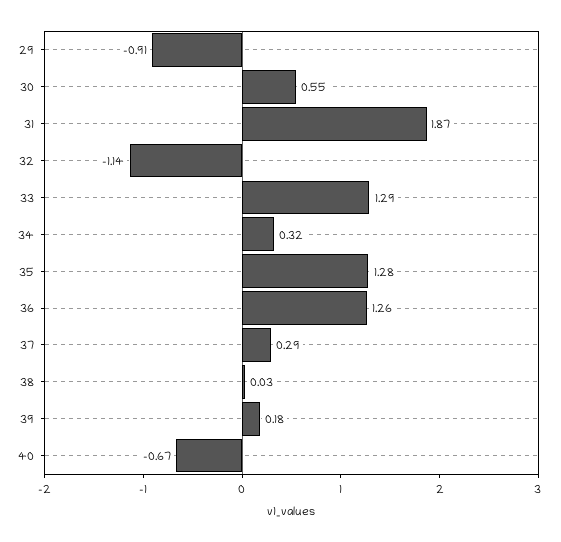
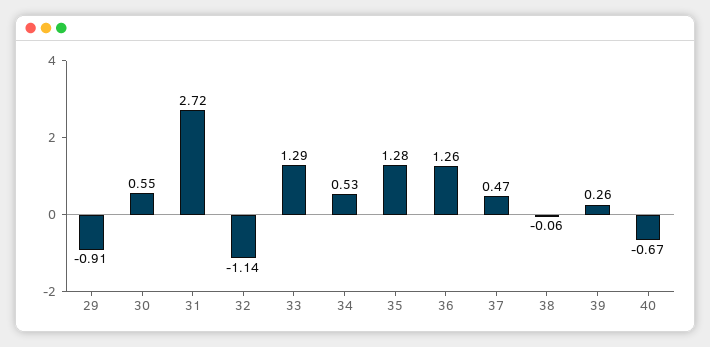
  {
    "29": -0.91,
    "30": 0.55,
-   "31": 1.87,
+   "31": 2.72,
    "32": -1.14,
    "33": 1.29,
-   "34": 0.32,
+   "34": 0.53,
    "35": 1.28,
    "36": 1.26,
-   "37": 0.29,
+   "37": 0.47,
-   "38": 0.03,
+   "38": -0.06,
-   "39": 0.18,
+   "39": 0.26,
    "40": -0.67
  }

